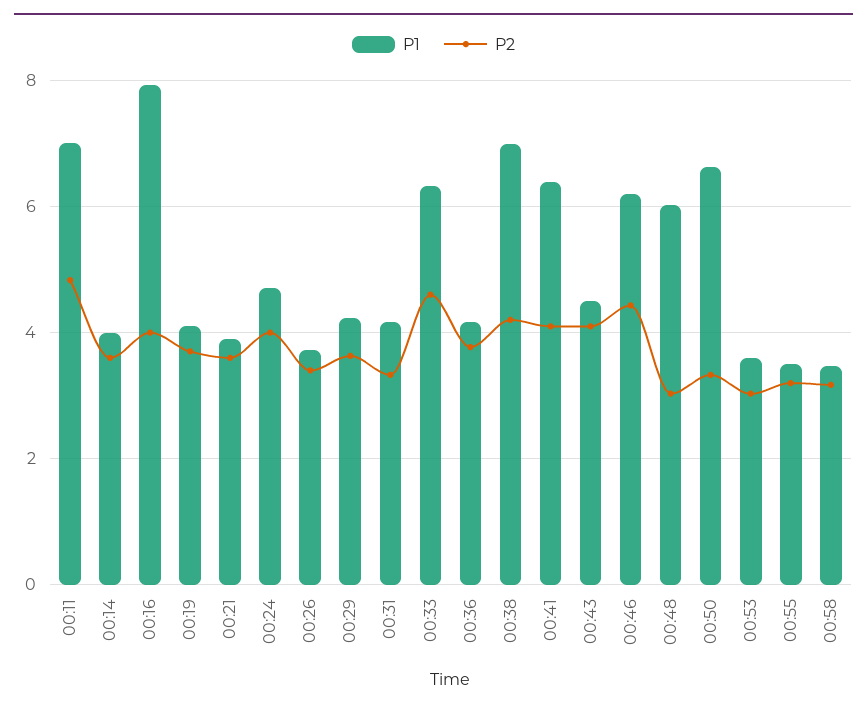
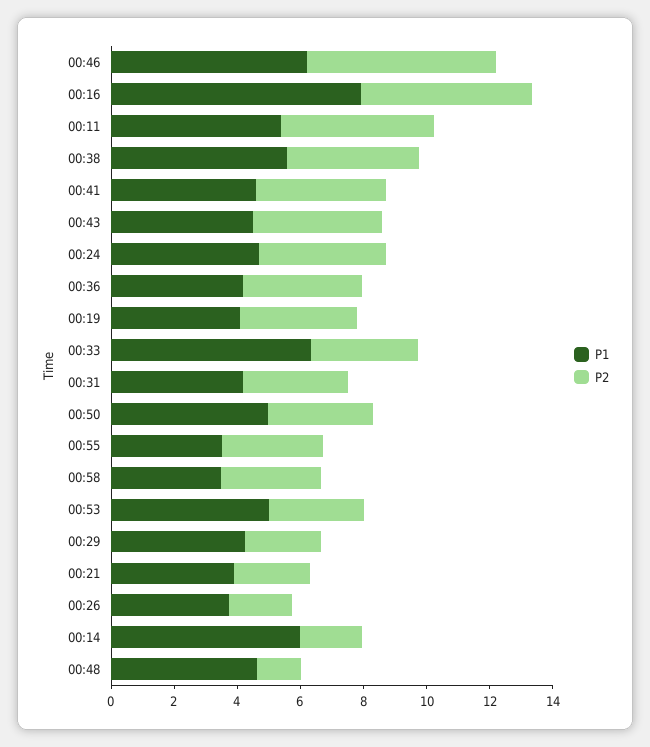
  {
    "P1": {
-     "00:11": 7,
+     "00:11": 5.5,
-     "00:14": 4,
+     "00:14": 6,
      "00:16": 8,
      "00:19": 4.2,
      "00:21": 4,
      "00:24": 4.8,
      "00:26": 3.8,
      "00:29": 4.2,
      "00:31": 4.2,
      "00:33": 6.4,
      "00:36": 4.2,
-     "00:38": 7,
+     "00:38": 5.5,
-     "00:41": 6.4,
+     "00:41": 4.5,
      "00:43": 4.6,
      "00:46": 6.2,
-     "00:48": 6,
+     "00:48": 4.5,
-     "00:50": 6.6,
+     "00:50": 5,
-     "00:53": 3.6,
+     "00:53": 5,
      "00:55": 3.6,
      "00:58": 3.4
    },
    "P2": {
      "00:11": 4.8,
-     "00:14": 3.6,
+     "00:14": 2,
-     "00:16": 4,
+     "00:16": 5.5,
      "00:19": 3.8,
-     "00:21": 3.6,
+     "00:21": 2.5,
      "00:24": 4,
-     "00:26": 3.4,
+     "00:26": 2,
-     "00:29": 3.6,
+     "00:29": 2.5,
      "00:31": 3.4,
-     "00:33": 4.6,
+     "00:33": 3.5,
      "00:36": 3.8,
      "00:38": 4.2,
      "00:41": 4.2,
      "00:43": 4.2,
-     "00:46": 4.4,
+     "00:46": 6,
-     "00:48": 3,
+     "00:48": 1.5,
      "00:50": 3.4,
      "00:53": 3,
      "00:55": 3.2,
      "00:58": 3.2
    }
  }

